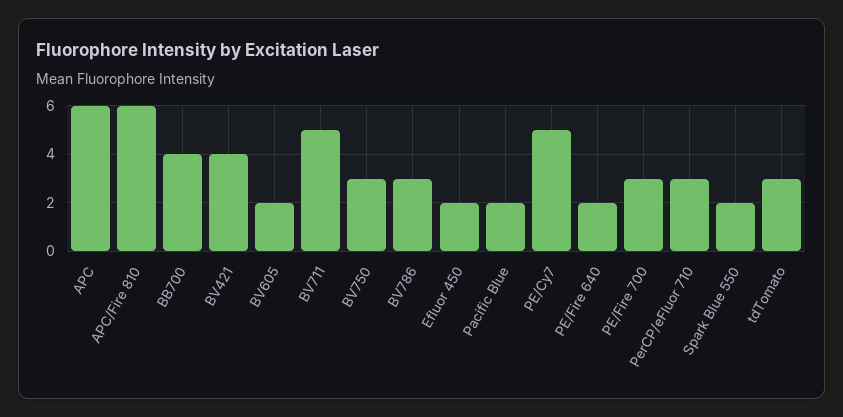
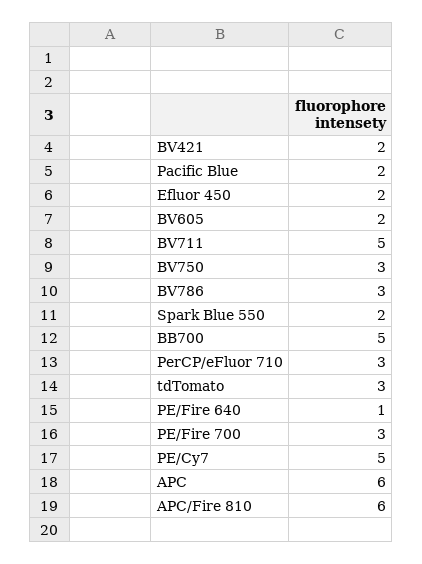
  {
    "APC": 6,
    "APC/Fire 810": 6,
-   "BB700": 4,
+   "BB700": 5,
-   "BV421": 4,
+   "BV421": 2,
    "BV605": 2,
    "BV711": 5,
    "BV750": 3,
    "BV786": 3,
    "Efluor 450": 2,
    "Pacific Blue": 2,
    "PE/Cy7": 5,
-   "PE/Fire 640": 2,
+   "PE/Fire 640": 1,
    "PE/Fire 700": 3,
    "PerCP/eFluor 710": 3,
    "Spark Blue 550": 2,
    "tdTomato": 3
  }

